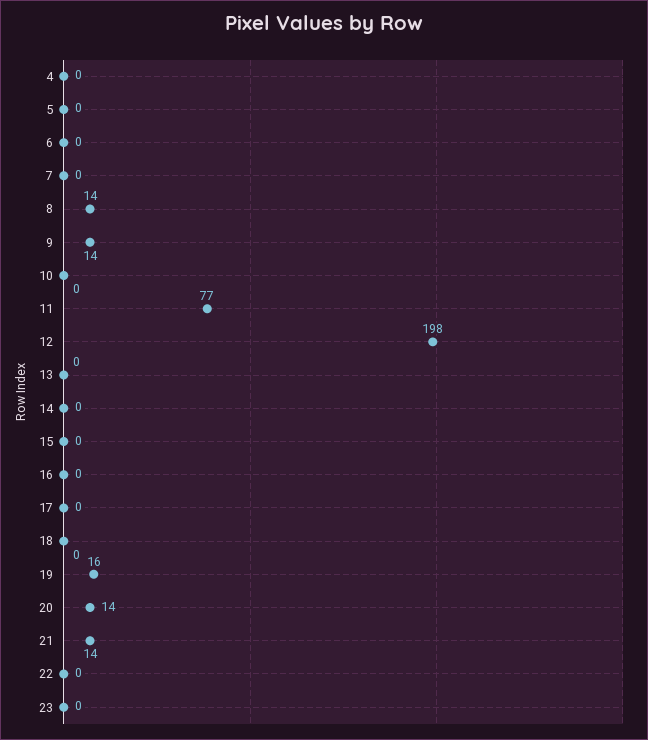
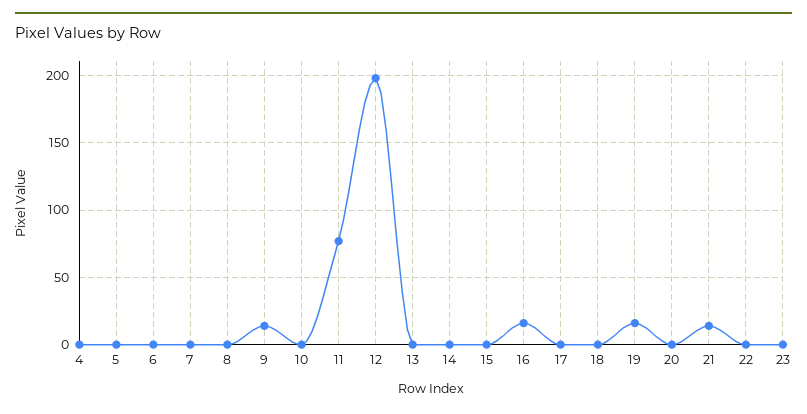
  {
    "4": 0,
    "5": 0,
    "6": 0,
    "7": 0,
-   "8": 14,
+   "8": 0,
    "9": 14,
    "10": 0,
    "11": 77,
    "12": 198,
    "13": 0,
    "14": 0,
    "15": 0,
-   "16": 0,
+   "16": 15,
    "17": 0,
    "18": 0,
    "19": 16,
-   "20": 14,
+   "20": 0,
    "21": 14,
    "22": 0,
    "23": 0
  }

